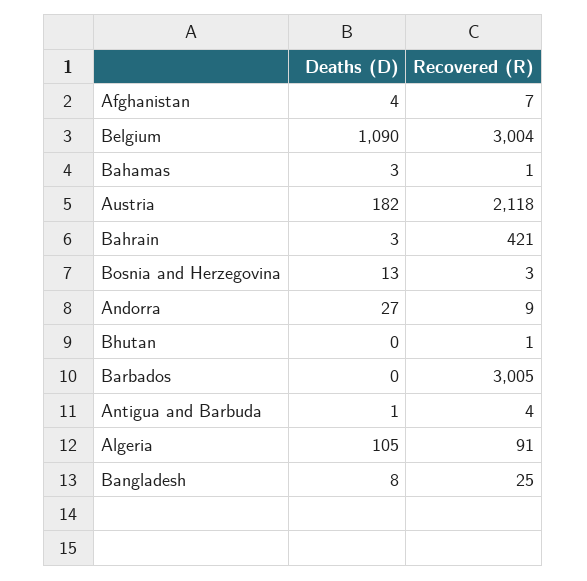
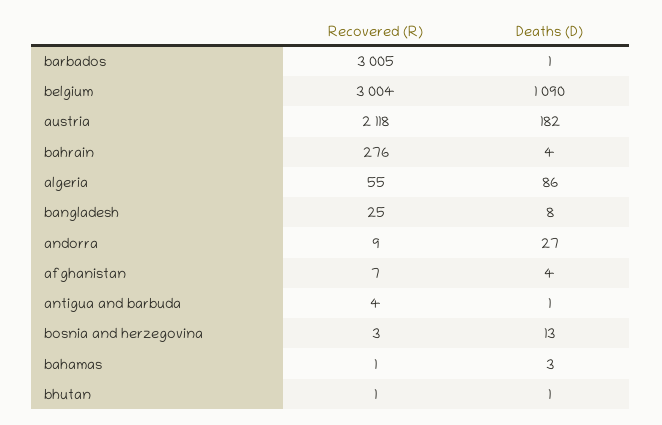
  {
    "Deaths (D)": {
      "Afghanistan": 4,
      "Belgium": 1090,
      "Bahamas": 3,
      "Austria": 182,
-     "Bahrain": 3,
+     "Bahrain": 4,
      "Bosnia and Herzegovina": 13,
      "Andorra": 27,
-     "Bhutan": 0,
+     "Bhutan": 1,
-     "Barbados": 0,
+     "Barbados": 1,
      "Antigua and Barbuda": 1,
-     "Algeria": 105,
+     "Algeria": 86,
      "Bangladesh": 8
    },
    "Recovered (R)": {
      "Afghanistan": 7,
      "Belgium": 3004,
      "Bahamas": 1,
      "Austria": 2118,
-     "Bahrain": 421,
+     "Bahrain": 276,
      "Bosnia and Herzegovina": 3,
      "Andorra": 9,
      "Bhutan": 1,
      "Barbados": 3005,
      "Antigua and Barbuda": 4,
-     "Algeria": 91,
+     "Algeria": 55,
      "Bangladesh": 25
    }
  }

